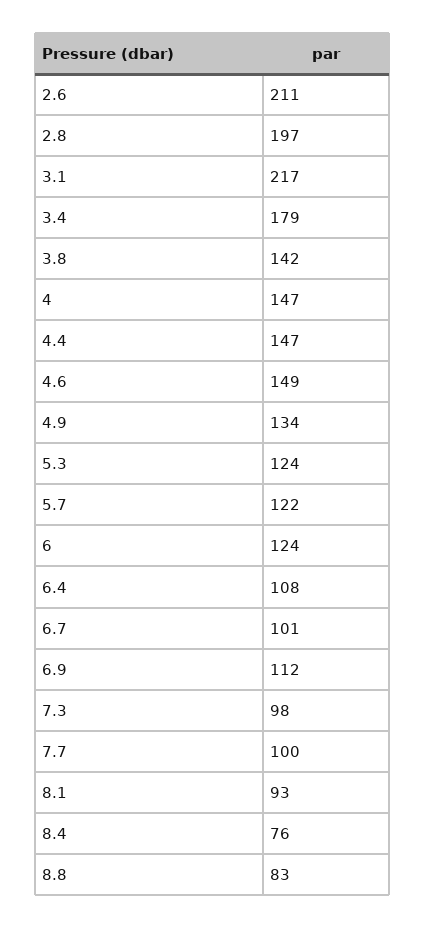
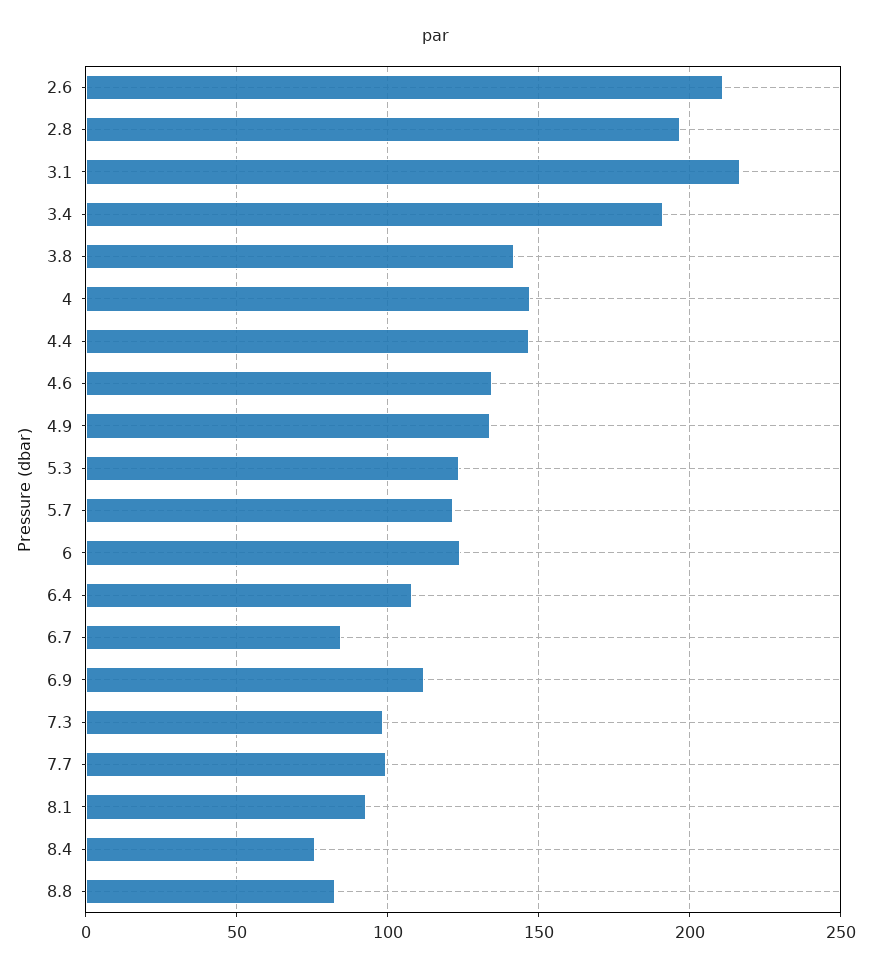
  {
    "2.6": 211,
    "2.8": 197,
    "3.1": 217,
-   "3.4": 179,
+   "3.4": 190,
    "3.8": 142,
    "4": 147,
    "4.4": 147,
-   "4.6": 149,
+   "4.6": 135,
    "4.9": 134,
    "5.3": 124,
    "5.7": 122,
    "6": 124,
    "6.4": 108,
-   "6.7": 101,
+   "6.7": 85,
    "6.9": 112,
    "7.3": 98,
    "7.7": 100,
    "8.1": 93,
    "8.4": 76,
    "8.8": 83
  }

